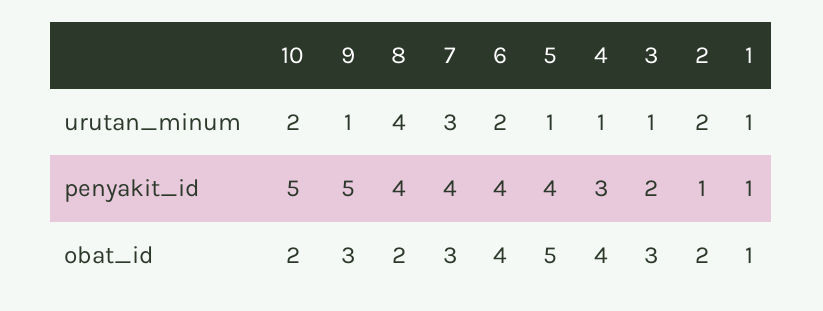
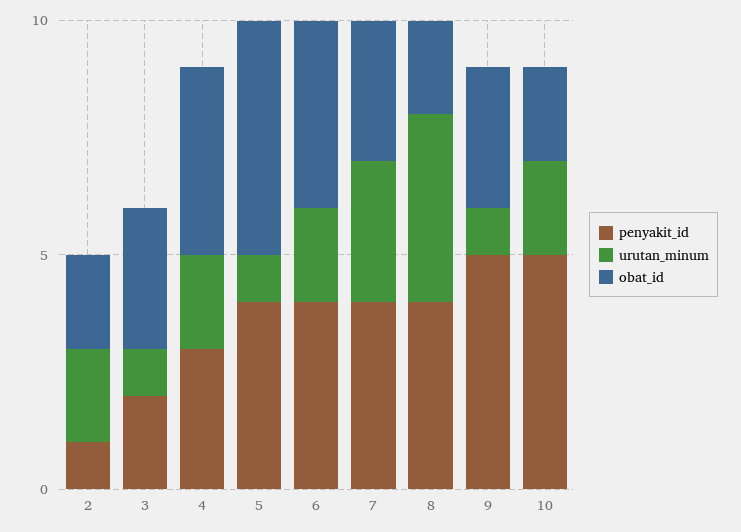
  {
    "urutan_minum": {
      "10": 2,
      "9": 1,
      "8": 4,
      "7": 3,
      "6": 2,
      "5": 1,
-     "4": 1,
+     "4": 2,
      "3": 1,
-     "2": 2,
+     "2": 2
-     "1": 1
    },
    "penyakit_id": {
      "10": 5,
      "9": 5,
      "8": 4,
      "7": 4,
      "6": 4,
      "5": 4,
      "4": 3,
      "3": 2,
-     "2": 1,
+     "2": 1
-     "1": 1
    },
    "obat_id": {
      "10": 2,
      "9": 3,
      "8": 2,
      "7": 3,
      "6": 4,
      "5": 5,
      "4": 4,
      "3": 3,
-     "2": 2,
+     "2": 2
-     "1": 1
    }
  }

